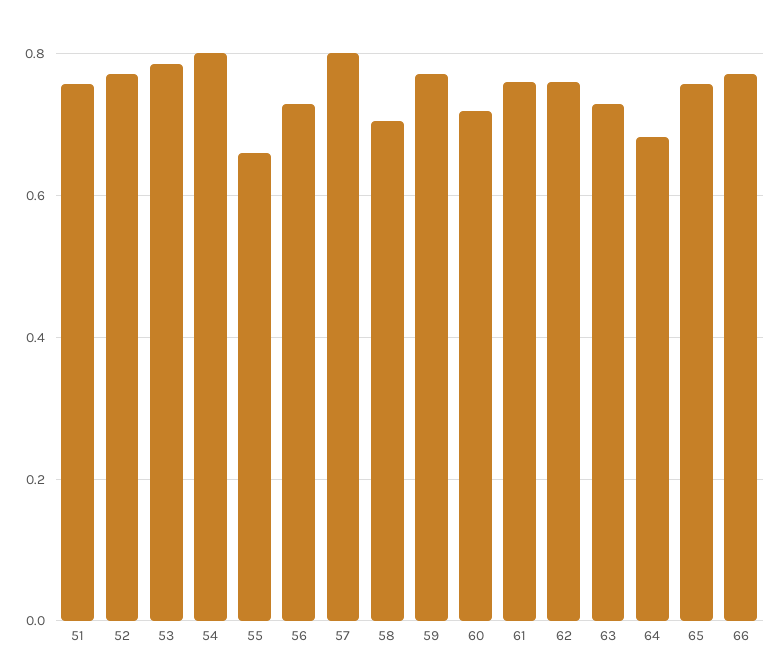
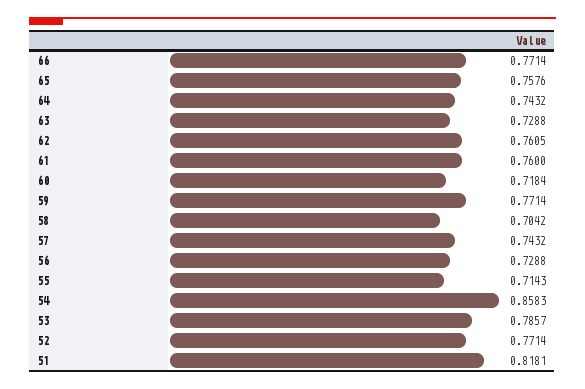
  {
-   "51": 0.76,
+   "51": 0.8181,
    "52": 0.7714,
    "53": 0.7857,
-   "54": 0.8,
+   "54": 0.8583,
-   "55": 0.66,
+   "55": 0.7143,
    "56": 0.7288,
-   "57": 0.8,
+   "57": 0.7432,
    "58": 0.7042,
    "59": 0.7714,
    "60": 0.7184,
    "61": 0.76,
    "62": 0.7605,
    "63": 0.7288,
-   "64": 0.68,
+   "64": 0.7432,
    "65": 0.7576,
    "66": 0.7714
  }

